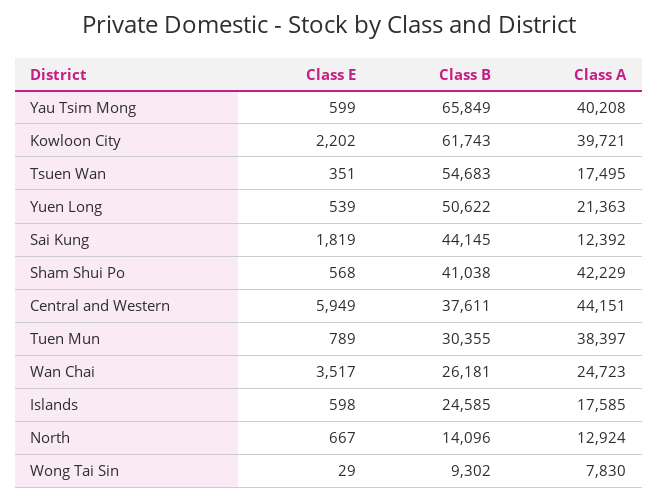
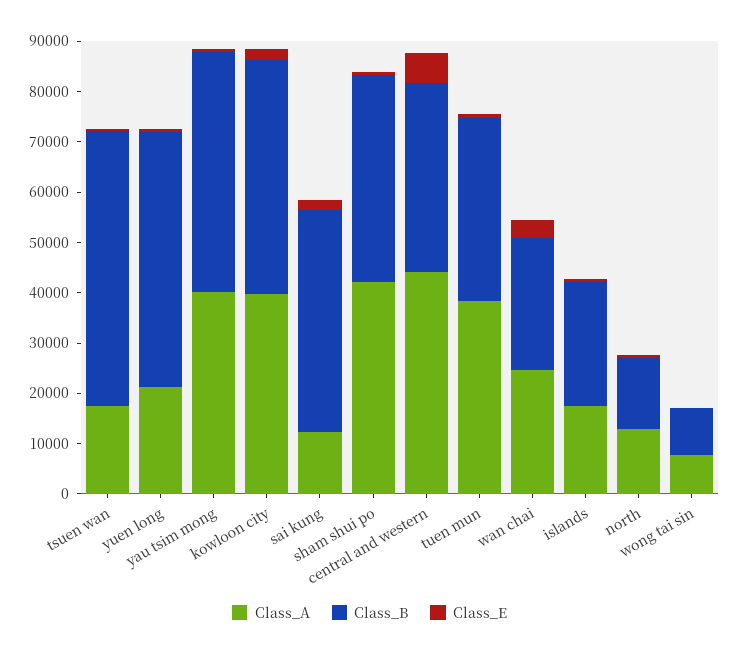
  {
    "Class E": {
      "Yau Tsim Mong": 599,
      "Kowloon City": 2202,
      "Tsuen Wan": 351,
      "Yuen Long": 539,
      "Sai Kung": 1819,
      "Sham Shui Po": 568,
      "Central and Western": 5949,
      "Tuen Mun": 789,
      "Wan Chai": 3517,
      "Islands": 598,
      "North": 667,
      "Wong Tai Sin": 29
    },
    "Class B": {
-     "Yau Tsim Mong": 65849,
+     "Yau Tsim Mong": 48000,
-     "Kowloon City": 61743,
+     "Kowloon City": 46000,
      "Tsuen Wan": 54683,
      "Yuen Long": 50622,
      "Sai Kung": 44145,
      "Sham Shui Po": 41038,
      "Central and Western": 37611,
-     "Tuen Mun": 30355,
+     "Tuen Mun": 36000,
      "Wan Chai": 26181,
      "Islands": 24585,
      "North": 14096,
      "Wong Tai Sin": 9302
    },
    "Class A": {
      "Yau Tsim Mong": 40208,
      "Kowloon City": 39721,
      "Tsuen Wan": 17495,
      "Yuen Long": 21363,
      "Sai Kung": 12392,
      "Sham Shui Po": 42229,
      "Central and Western": 44151,
      "Tuen Mun": 38397,
      "Wan Chai": 24723,
      "Islands": 17585,
      "North": 12924,
      "Wong Tai Sin": 7830
    }
  }

